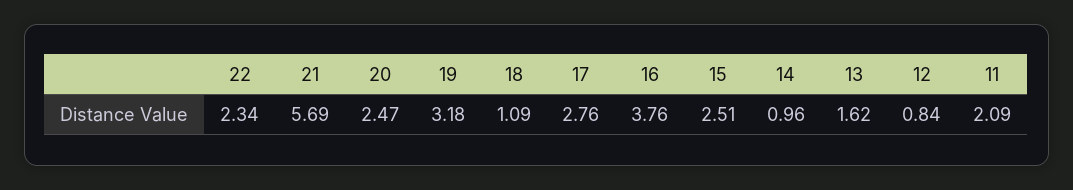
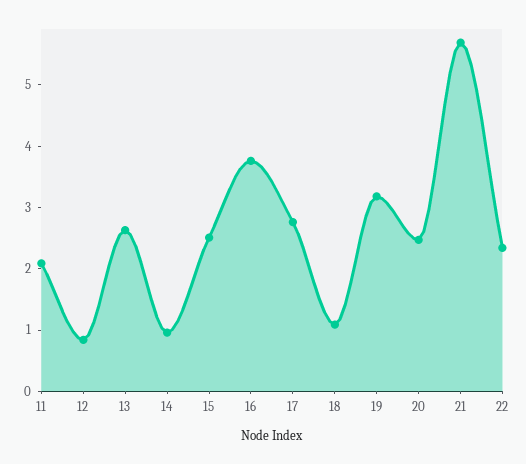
  {
    "22": 2.34,
    "21": 5.69,
    "20": 2.47,
    "19": 3.18,
    "18": 1.09,
    "17": 2.76,
    "16": 3.76,
    "15": 2.51,
    "14": 0.96,
-   "13": 1.62,
+   "13": 2.6,
    "12": 0.84,
    "11": 2.09
  }

